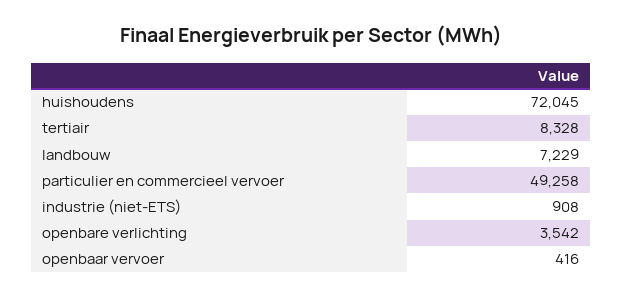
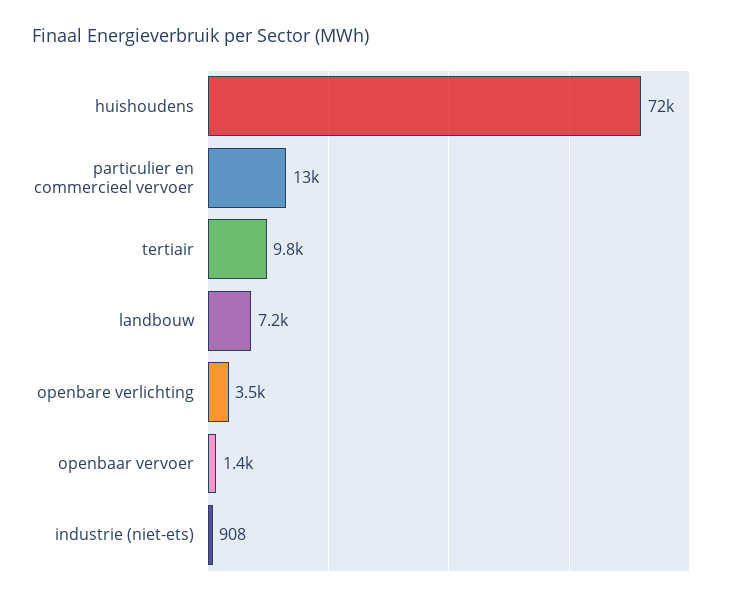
  {
    "huishoudens": 72045,
-   "tertiair": 8328,
+   "tertiair": 9800,
    "landbouw": 7229,
-   "particulier en commercieel vervoer": 49258,
+   "particulier en commercieel vervoer": 13000,
    "industrie (niet-ETS)": 908,
    "openbare verlichting": 3542,
-   "openbaar vervoer": 416
+   "openbaar vervoer": 1400
  }

